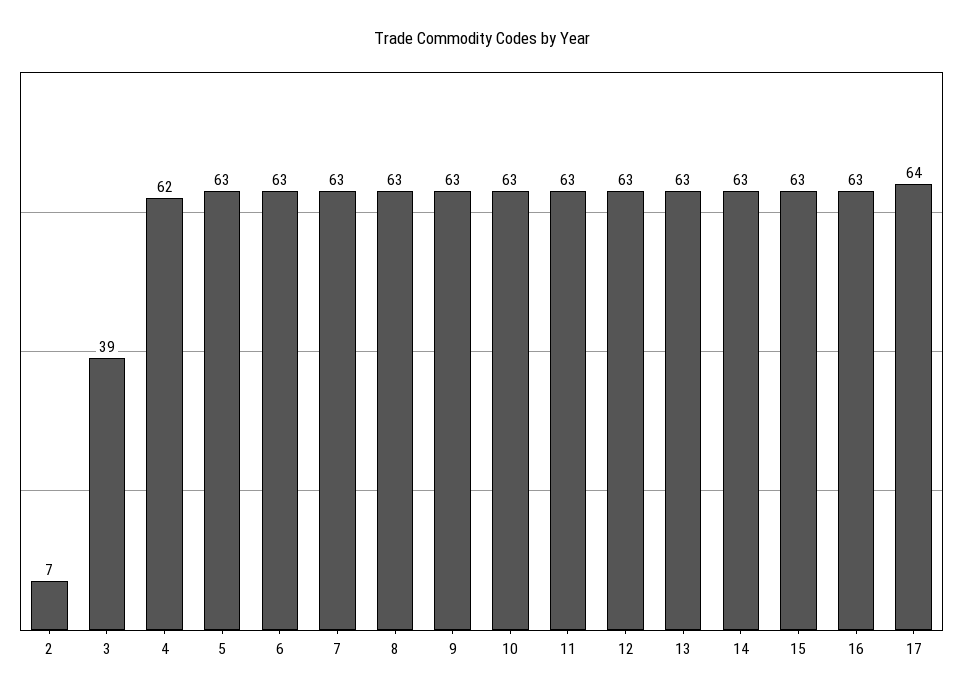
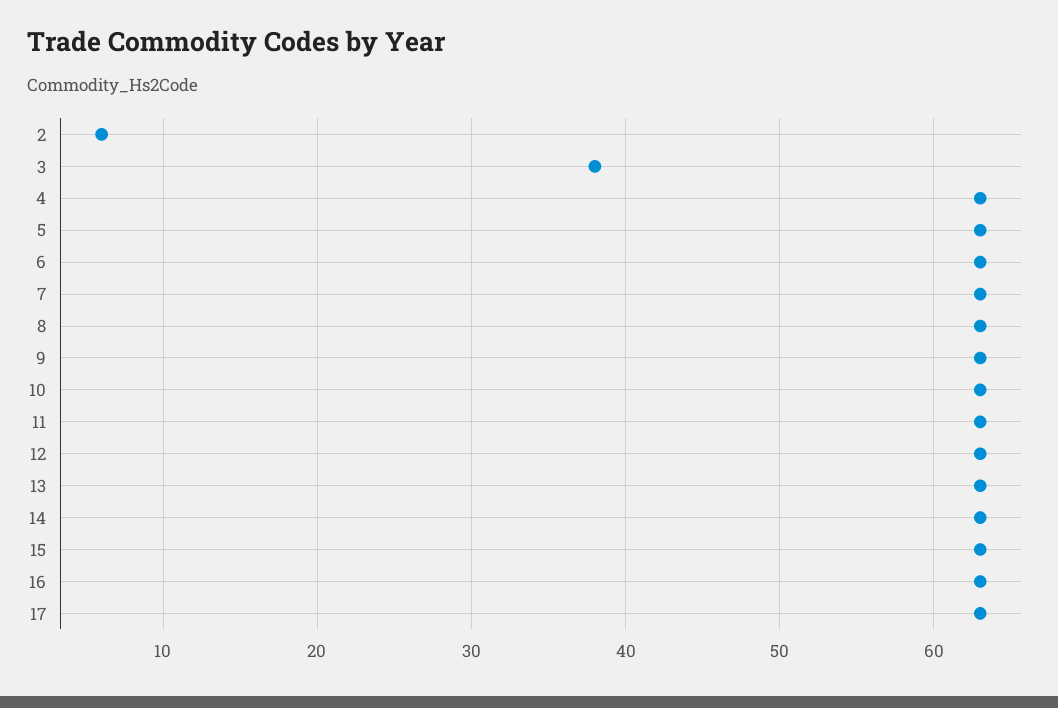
  {
-   "2": 7,
+   "2": 6,
-   "3": 39,
+   "3": 38,
-   "4": 62,
+   "4": 63,
    "5": 63,
    "6": 63,
    "7": 63,
    "8": 63,
    "9": 63,
    "10": 63,
    "11": 63,
    "12": 63,
    "13": 63,
    "14": 63,
    "15": 63,
    "16": 63,
-   "17": 64
+   "17": 63
  }

